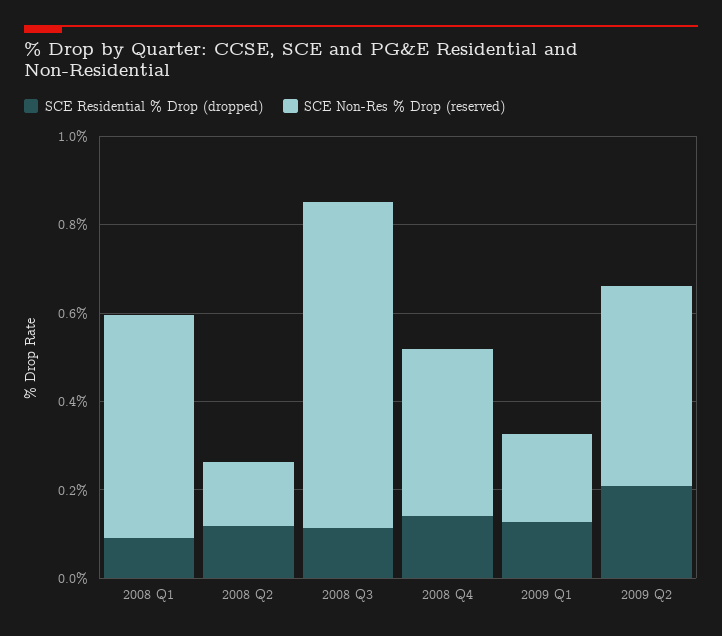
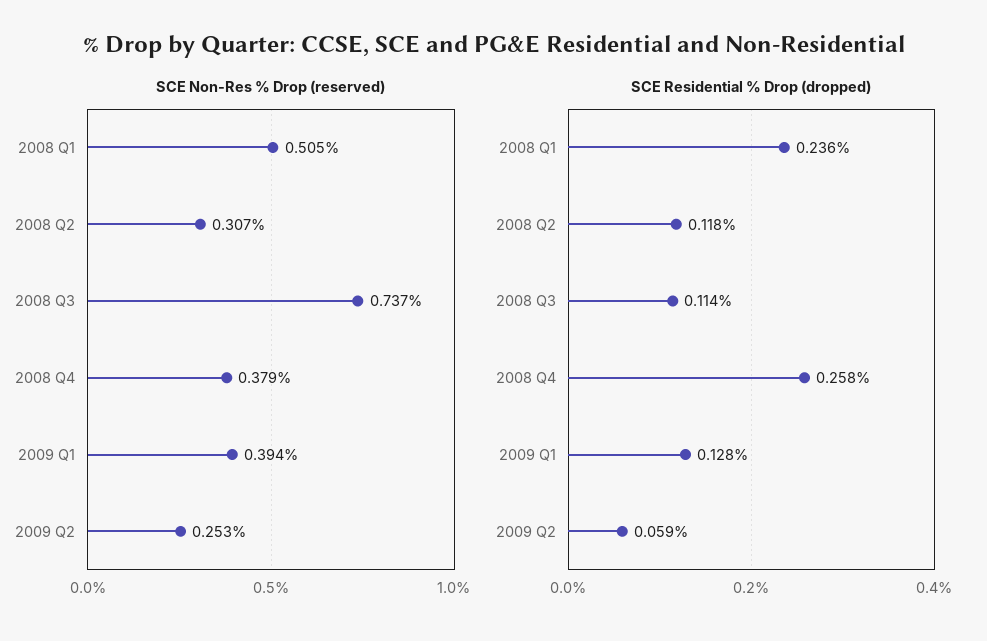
  {
    "SCE Residential % Drop (dropped)": {
-     "2008 Q1": 0.1,
+     "2008 Q1": 0.236,
      "2008 Q2": 0.118,
      "2008 Q3": 0.114,
-     "2008 Q4": 0.15,
+     "2008 Q4": 0.258,
      "2009 Q1": 0.128,
-     "2009 Q2": 0.2
+     "2009 Q2": 0.059
    },
    "SCE Non-Res % Drop (reserved)": {
      "2008 Q1": 0.505,
-     "2008 Q2": 0.15,
+     "2008 Q2": 0.307,
      "2008 Q3": 0.737,
      "2008 Q4": 0.379,
-     "2009 Q1": 0.2,
+     "2009 Q1": 0.394,
-     "2009 Q2": 0.45
+     "2009 Q2": 0.253
    }
  }

